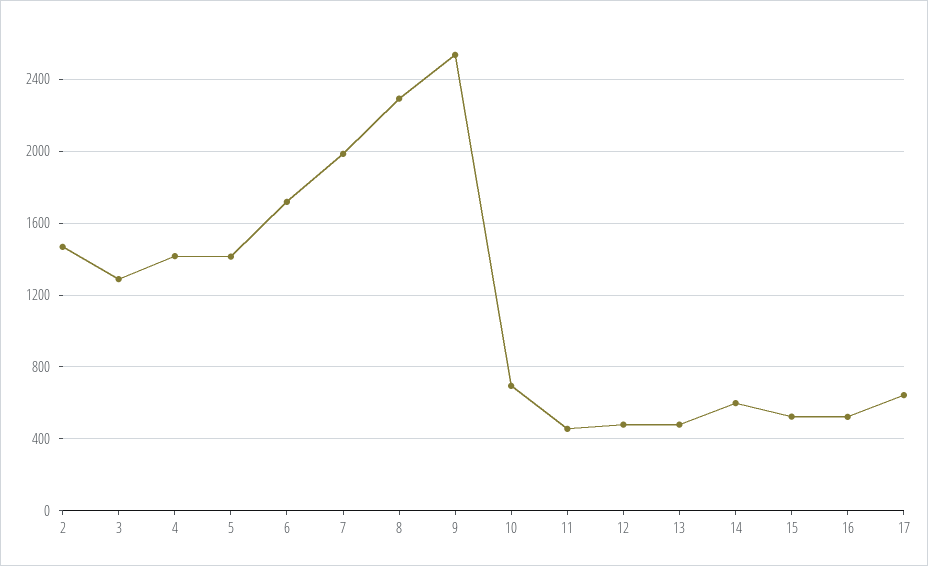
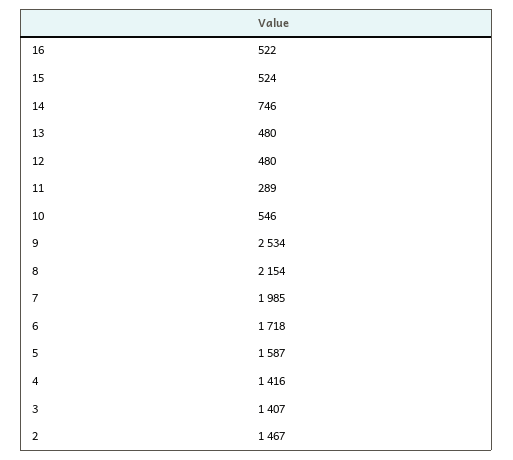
  {
    "2": 1467,
-   "3": 1300,
+   "3": 1407,
    "4": 1416,
-   "5": 1400,
+   "5": 1587,
    "6": 1718,
    "7": 1985,
-   "8": 2300,
+   "8": 2154,
    "9": 2534,
-   "10": 700,
+   "10": 546,
-   "11": 450,
+   "11": 289,
    "12": 480,
    "13": 480,
-   "14": 600,
+   "14": 746,
    "15": 524,
-   "16": 522,
+   "16": 522
-   "17": 650
  }

